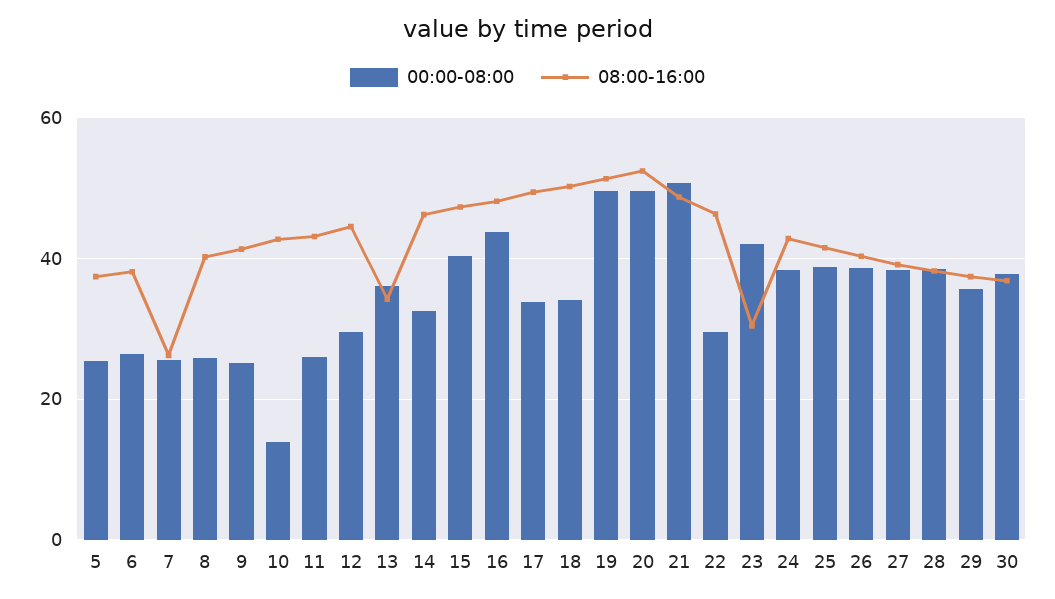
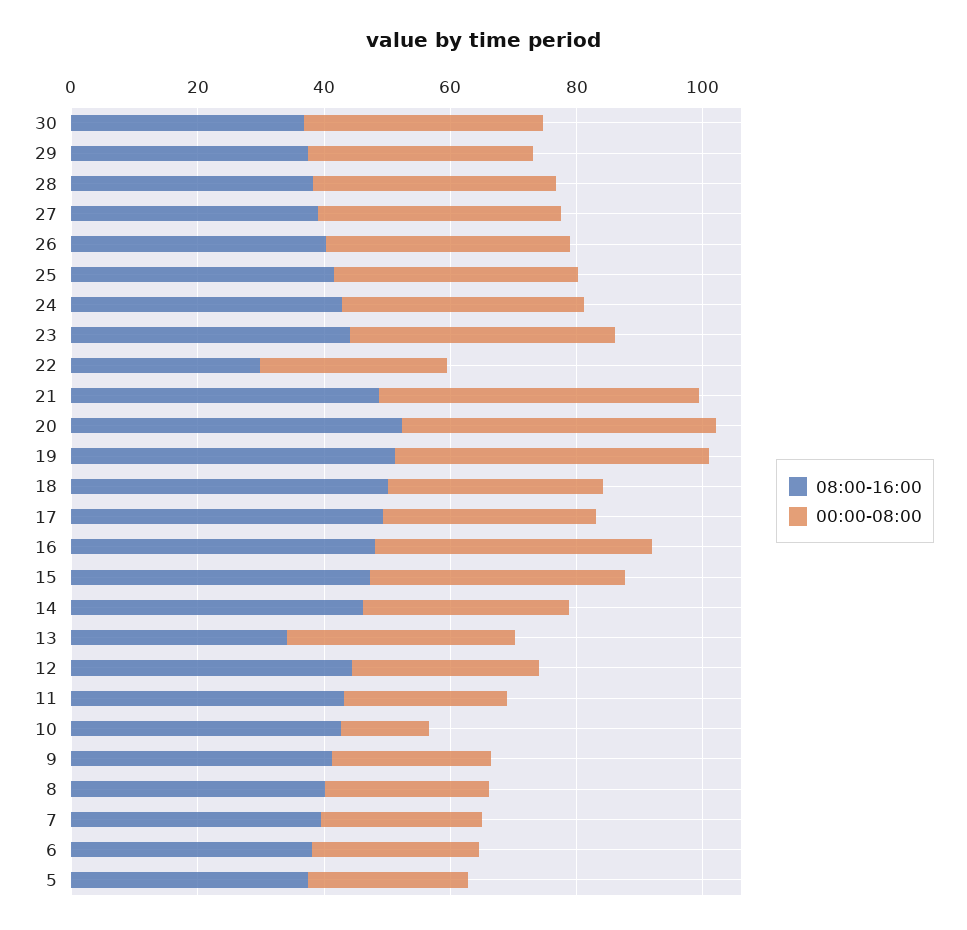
  {
    "00:00-08:00": {
      "5": 26,
      "6": 26,
      "7": 26,
      "8": 26,
      "9": 26,
      "10": 14,
      "11": 26,
      "12": 30,
      "13": 36,
      "14": 32,
      "15": 40,
      "16": 44,
      "17": 34,
      "18": 34,
      "19": 50,
      "20": 50,
      "21": 50,
      "22": 30,
      "23": 42,
      "24": 38,
      "25": 38,
      "26": 38,
      "27": 38,
      "28": 38,
      "29": 36,
      "30": 38
    },
    "08:00-16:00": {
      "5": 38,
      "6": 38,
-     "7": 26,
+     "7": 40,
      "8": 40,
      "9": 42,
      "10": 42,
      "11": 44,
      "12": 44,
      "13": 34,
      "14": 46,
      "15": 48,
      "16": 48,
      "17": 50,
      "18": 50,
      "19": 52,
      "20": 52,
      "21": 48,
-     "22": 46,
+     "22": 30,
-     "23": 30,
+     "23": 45,
      "24": 42,
      "25": 42,
      "26": 40,
      "27": 40,
      "28": 38,
      "29": 38,
      "30": 36
    }
  }

